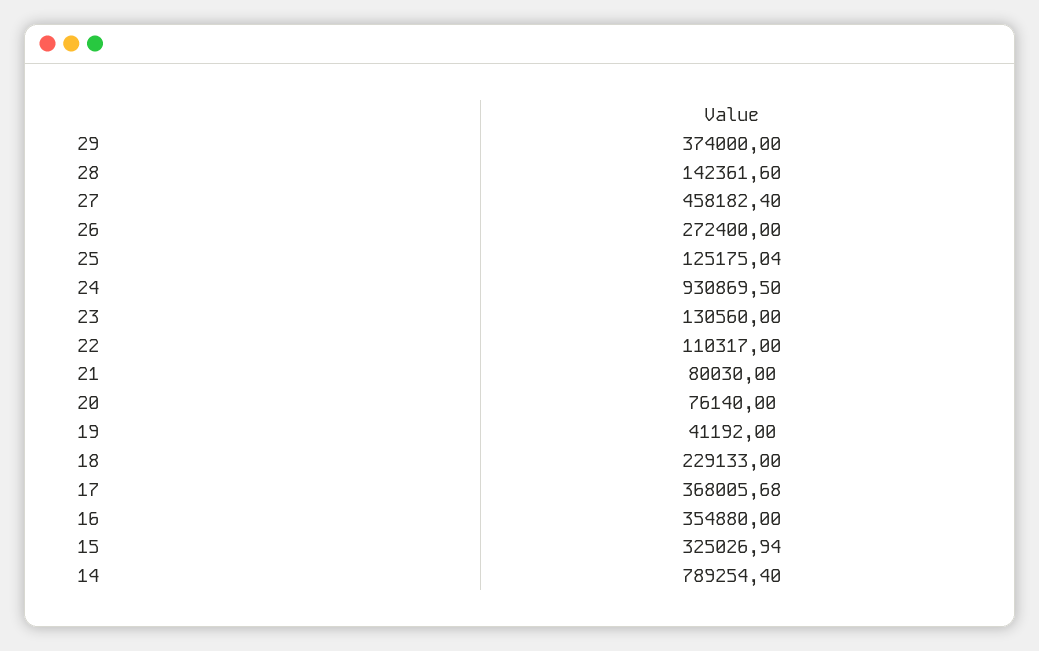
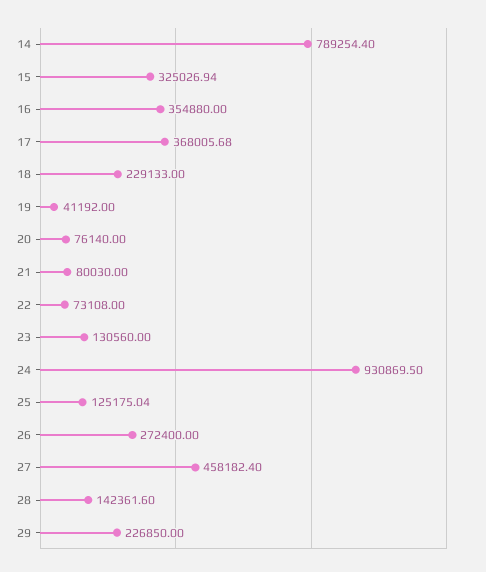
  {
-   "29": 374000,
+   "29": 226850,
    "28": 142361.6,
    "27": 458182.4,
    "26": 272400,
    "25": 125175.04,
    "24": 930869.5,
    "23": 130560,
-   "22": 110317,
+   "22": 73108,
    "21": 80030,
    "20": 76140,
    "19": 41192,
    "18": 229133,
    "17": 368005.68,
    "16": 354880,
    "15": 325026.94,
    "14": 789254.4
  }

